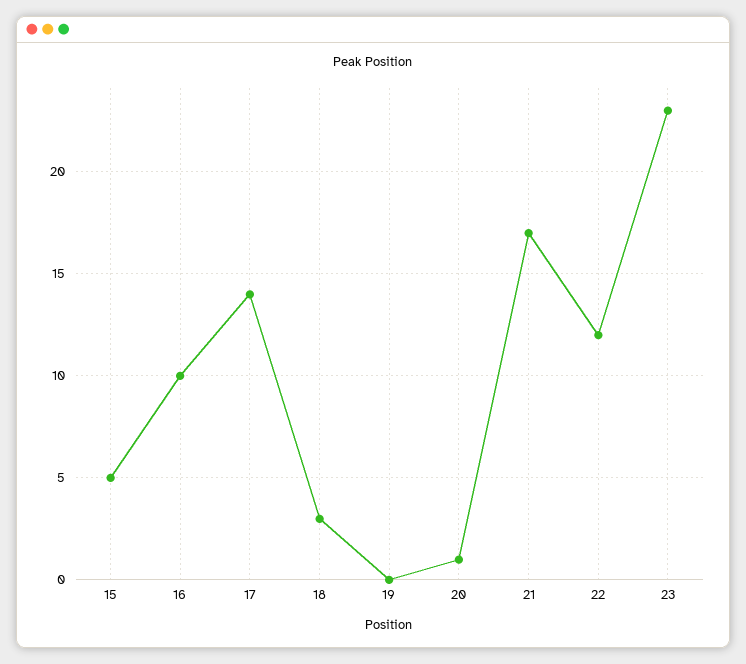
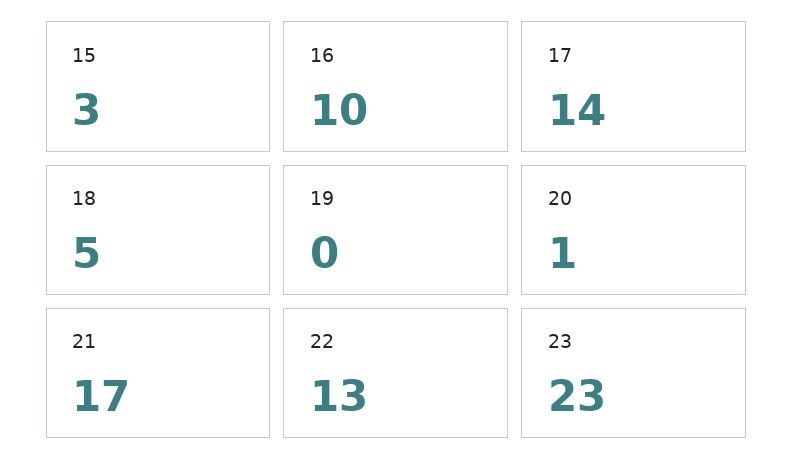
  {
-   "15": 5,
+   "15": 3,
    "16": 10,
    "17": 14,
-   "18": 3,
+   "18": 5,
    "19": 0,
    "20": 1,
    "21": 17,
-   "22": 12,
+   "22": 13,
    "23": 23
  }

